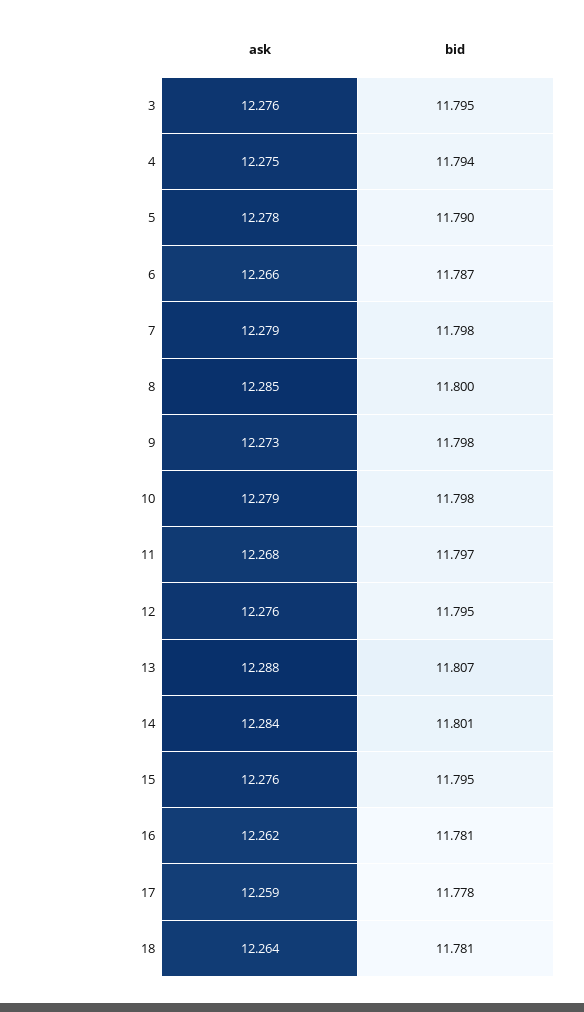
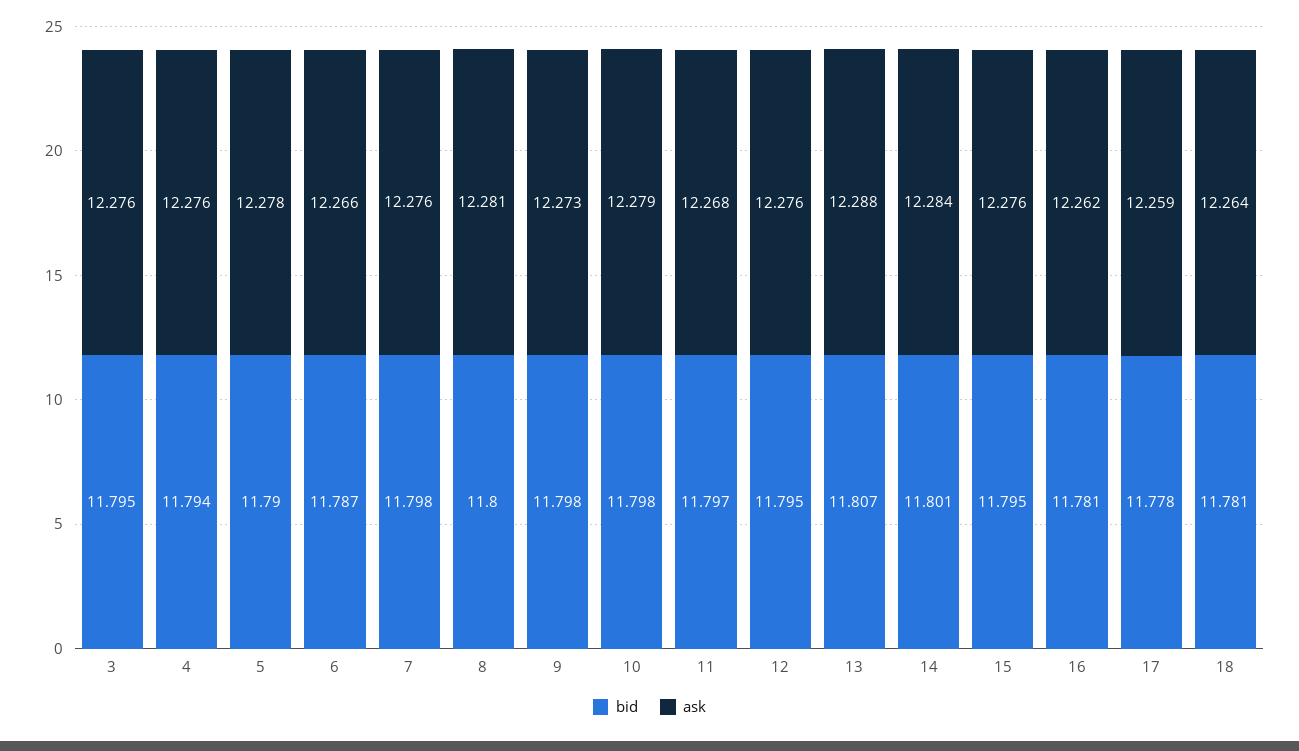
  {
    "ask": {
      "3": 12.276,
-     "4": 12.275,
+     "4": 12.276,
      "5": 12.278,
      "6": 12.266,
-     "7": 12.279,
+     "7": 12.276,
-     "8": 12.285,
+     "8": 12.281,
      "9": 12.273,
      "10": 12.279,
      "11": 12.268,
      "12": 12.276,
      "13": 12.288,
      "14": 12.284,
      "15": 12.276,
      "16": 12.262,
      "17": 12.259,
      "18": 12.264
    },
    "bid": {
      "3": 11.795,
      "4": 11.794,
      "5": 11.79,
      "6": 11.787,
      "7": 11.798,
      "8": 11.8,
      "9": 11.798,
      "10": 11.798,
      "11": 11.797,
      "12": 11.795,
      "13": 11.807,
      "14": 11.801,
      "15": 11.795,
      "16": 11.781,
      "17": 11.778,
      "18": 11.781
    }
  }

